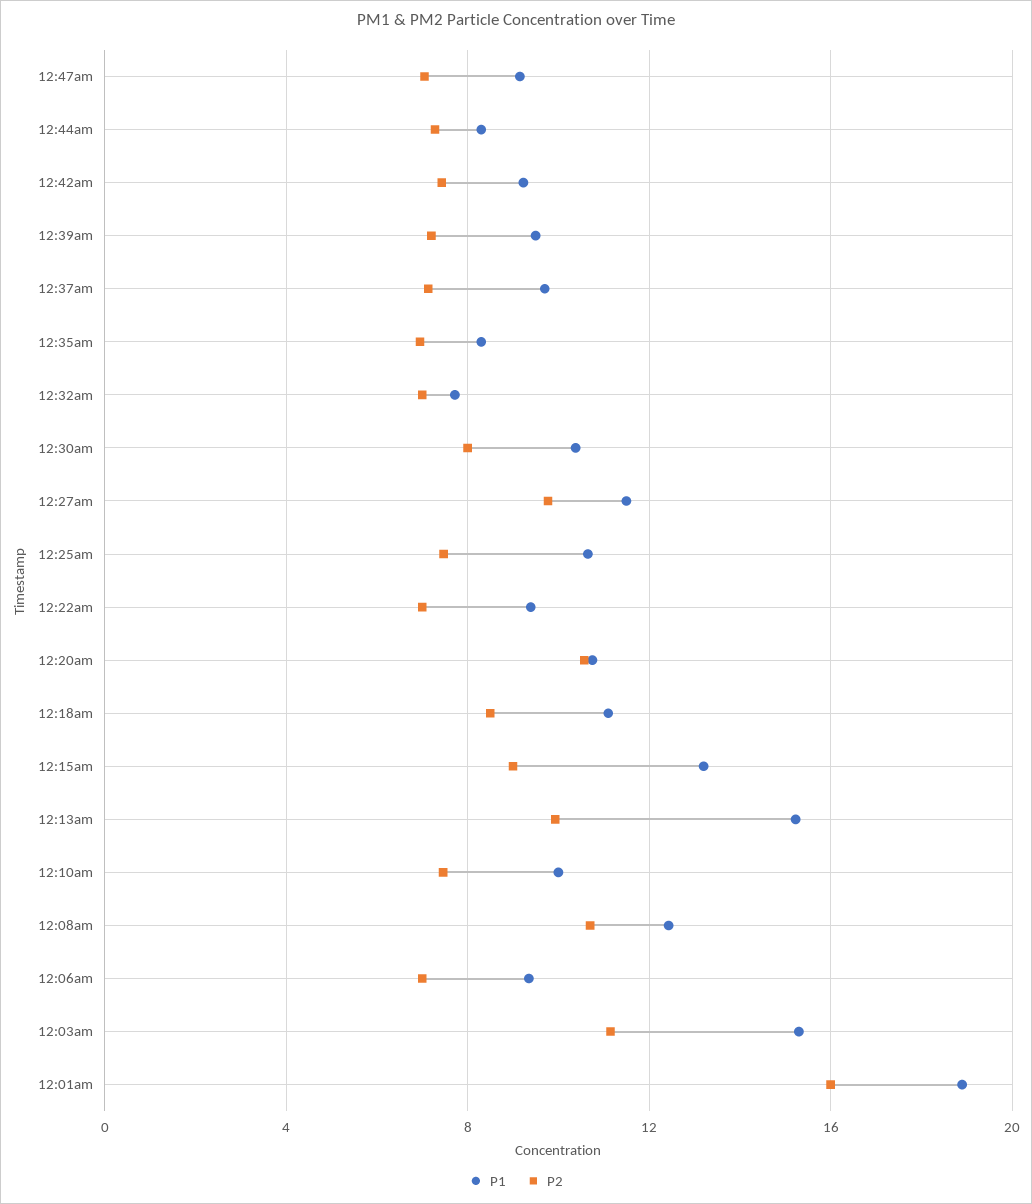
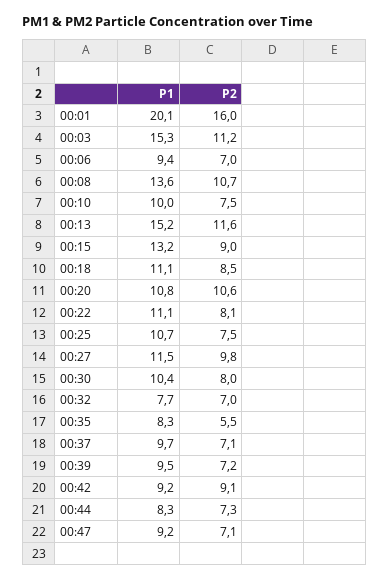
  {
    "P1": {
      "12:47am": 9.2,
      "12:44am": 8.3,
      "12:42am": 9.2,
      "12:39am": 9.5,
      "12:37am": 9.7,
      "12:35am": 8.3,
      "12:32am": 7.7,
      "12:30am": 10.4,
      "12:27am": 11.5,
      "12:25am": 10.7,
-     "12:22am": 9.5,
+     "12:22am": 11.1,
      "12:20am": 10.8,
      "12:18am": 11.1,
      "12:15am": 13.2,
      "12:13am": 15.2,
      "12:10am": 10,
-     "12:08am": 12.5,
+     "12:08am": 13.6,
      "12:06am": 9.4,
      "12:03am": 15.3,
-     "12:01am": 19
+     "12:01am": 20.1
    },
    "P2": {
      "12:47am": 7.1,
      "12:44am": 7.3,
-     "12:42am": 7.5,
+     "12:42am": 9.1,
      "12:39am": 7.2,
      "12:37am": 7.1,
-     "12:35am": 7,
+     "12:35am": 5.5,
      "12:32am": 7,
      "12:30am": 8,
      "12:27am": 9.8,
      "12:25am": 7.5,
-     "12:22am": 7,
+     "12:22am": 8.1,
      "12:20am": 10.6,
      "12:18am": 8.5,
      "12:15am": 9,
-     "12:13am": 10,
+     "12:13am": 11.6,
      "12:10am": 7.5,
      "12:08am": 10.7,
      "12:06am": 7,
      "12:03am": 11.2,
      "12:01am": 16
    }
  }

